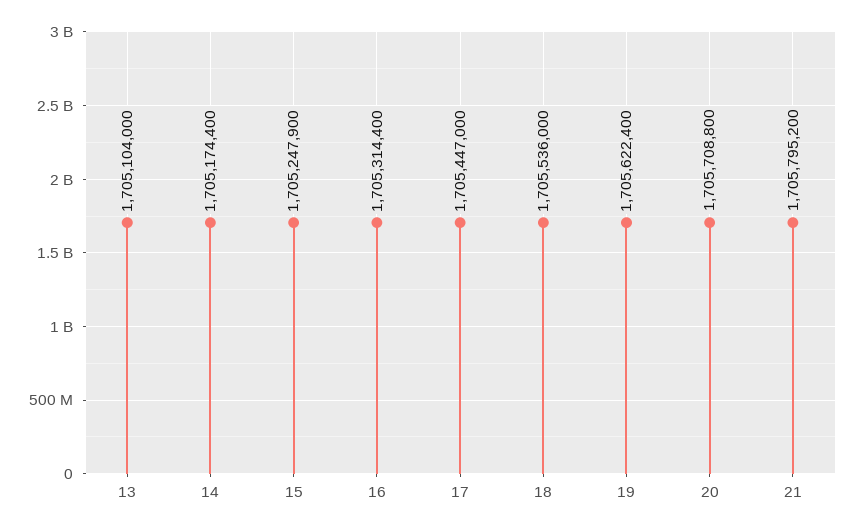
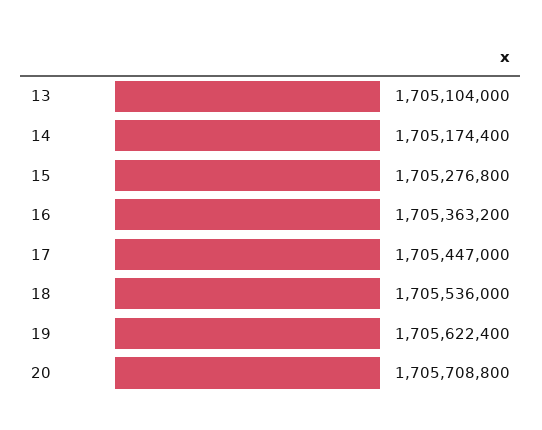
  {
    "13": 1705104000,
    "14": 1705174400,
-   "15": 1705247900,
+   "15": 1705276800,
-   "16": 1705314400,
+   "16": 1705363200,
    "17": 1705447000,
    "18": 1705536000,
    "19": 1705622400,
-   "20": 1705708800,
+   "20": 1705708800
-   "21": 1705795200
  }

